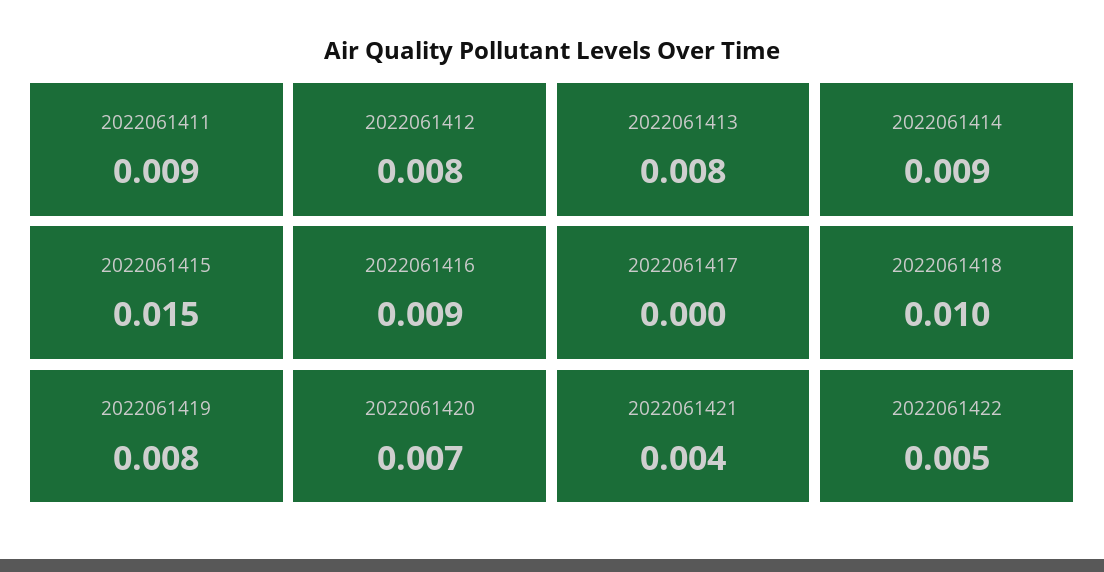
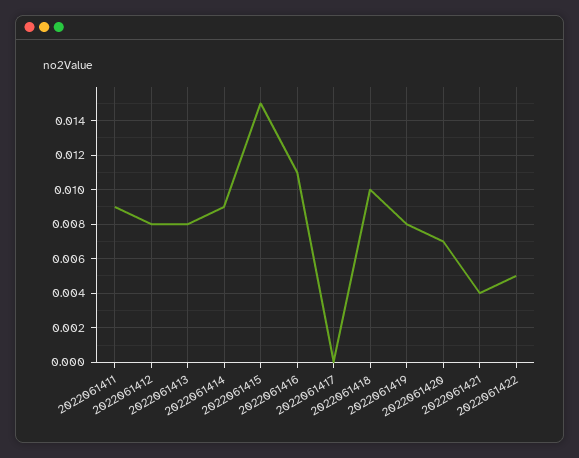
  {
    "2022061411": 0.009,
    "2022061412": 0.008,
    "2022061413": 0.008,
    "2022061414": 0.009,
    "2022061415": 0.015,
-   "2022061416": 0.009,
+   "2022061416": 0.011,
    "2022061417": 0,
    "2022061418": 0.01,
    "2022061419": 0.008,
    "2022061420": 0.007,
    "2022061421": 0.004,
    "2022061422": 0.005
  }

